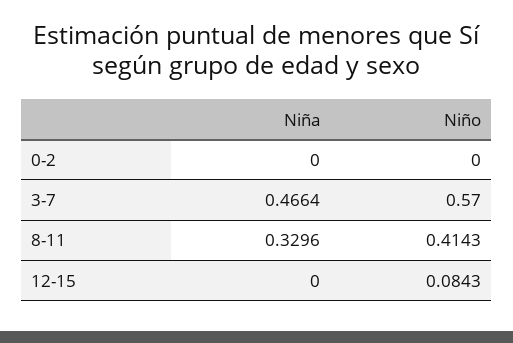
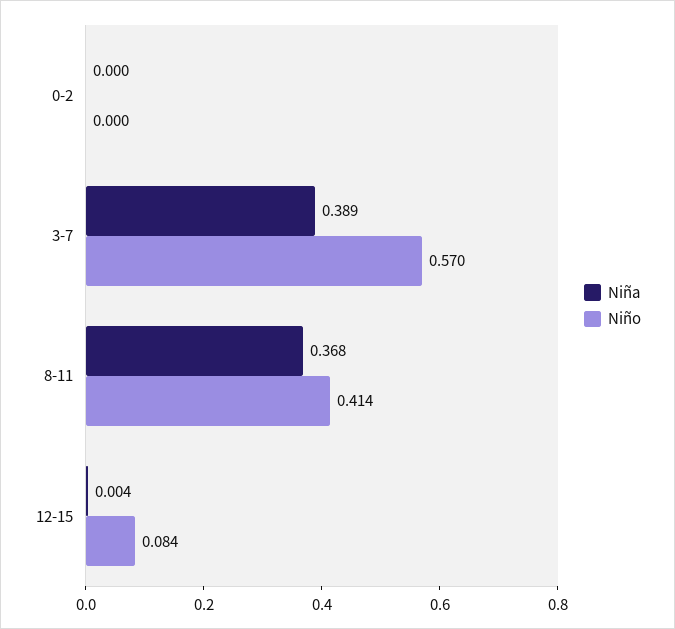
  {
    "Niña": {
      "0-2": 0,
-     "3-7": 0.4664,
+     "3-7": 0.389,
-     "8-11": 0.3296,
+     "8-11": 0.368,
-     "12-15": 0
+     "12-15": 0.004
    },
    "Niño": {
      "0-2": 0,
      "3-7": 0.57,
      "8-11": 0.4143,
      "12-15": 0.0843
    }
  }

